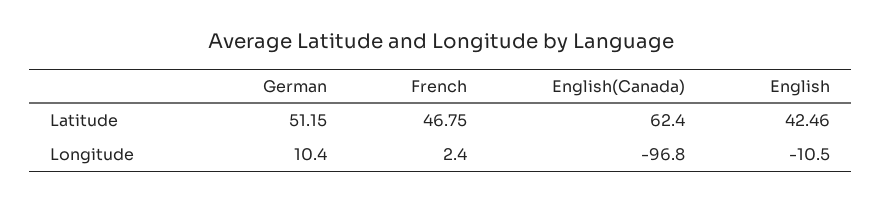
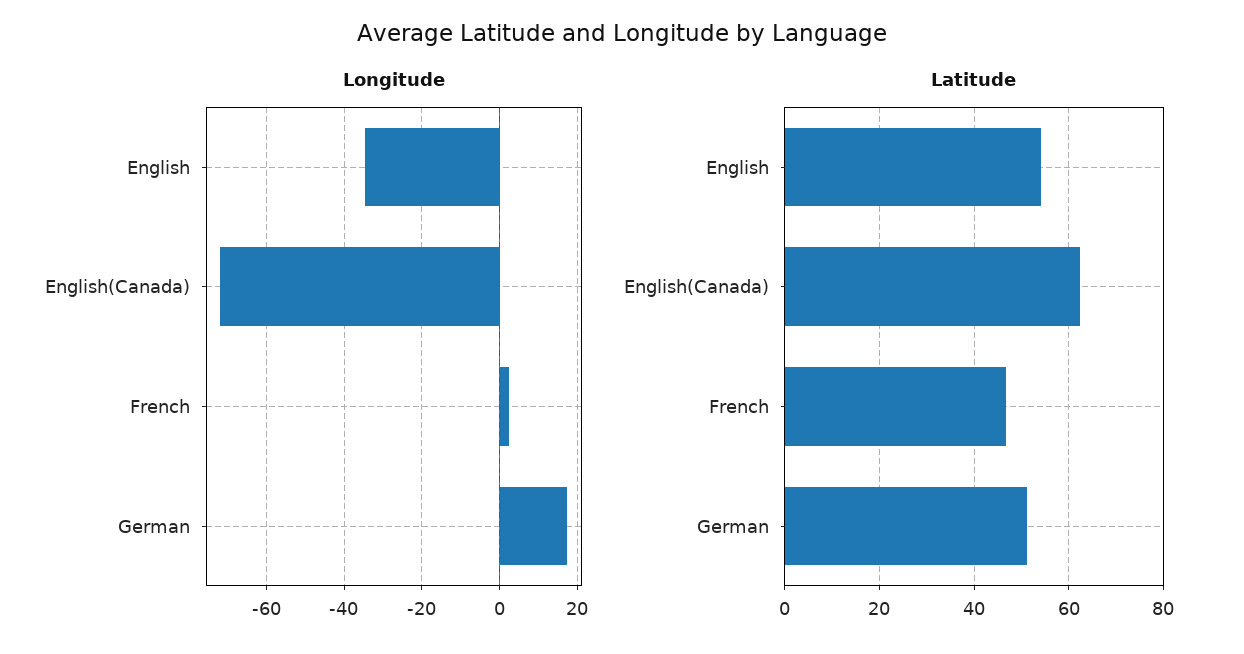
  {
    "Latitude": {
      "German": 51.15,
      "French": 46.75,
      "English(Canada)": 62.4,
-     "English": 42.46
+     "English": 54
    },
    "Longitude": {
-     "German": 10.4,
+     "German": 18,
      "French": 2.4,
-     "English(Canada)": -96.8,
+     "English(Canada)": -72,
-     "English": -10.5
+     "English": -34
    }
  }

